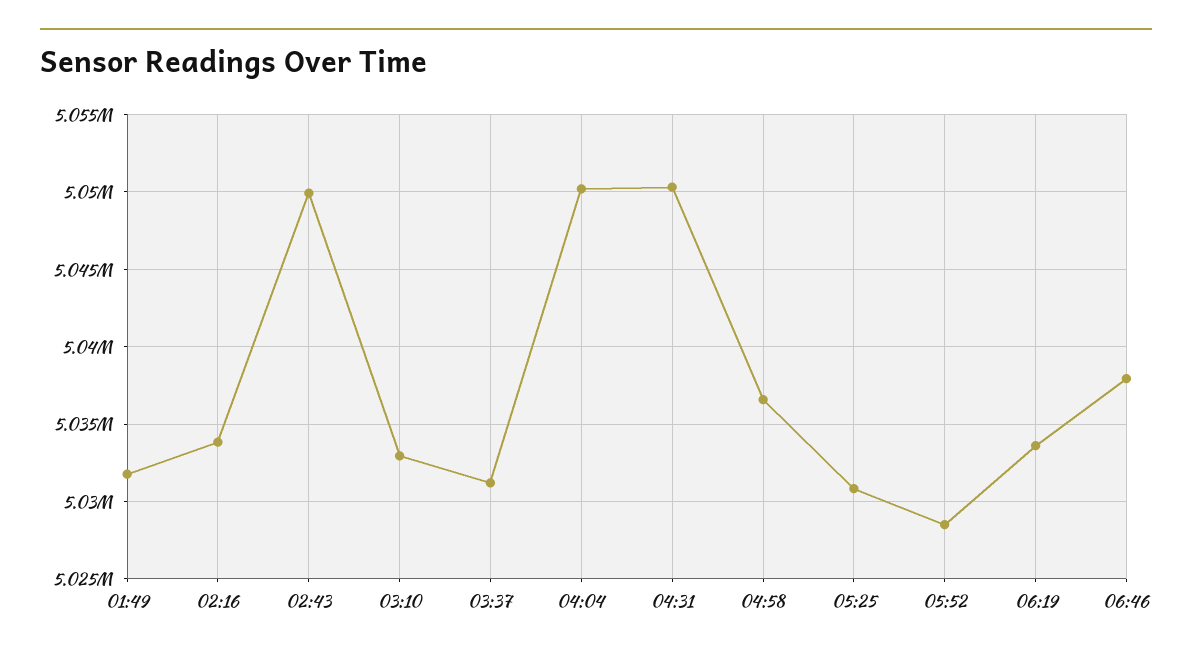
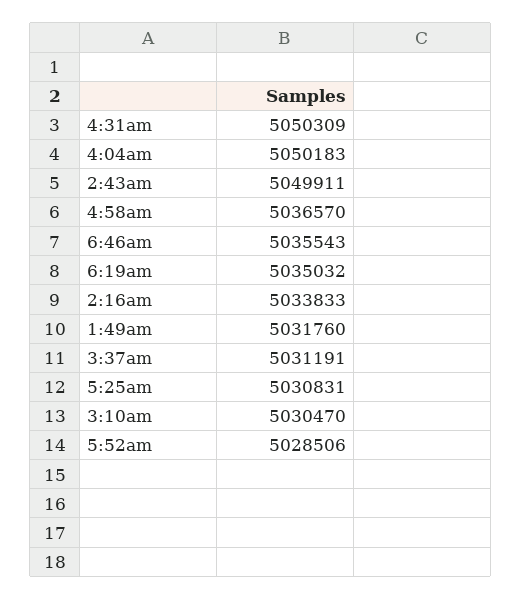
  {
    "01:49": 5031760,
    "02:16": 5033833,
    "02:43": 5049911,
-   "03:10": 5033000,
+   "03:10": 5030470,
    "03:37": 5031191,
    "04:04": 5050183,
    "04:31": 5050309,
    "04:58": 5036570,
    "05:25": 5030831,
    "05:52": 5028506,
-   "06:19": 5033500,
+   "06:19": 5035032,
-   "06:46": 5038000
+   "06:46": 5035543
  }

